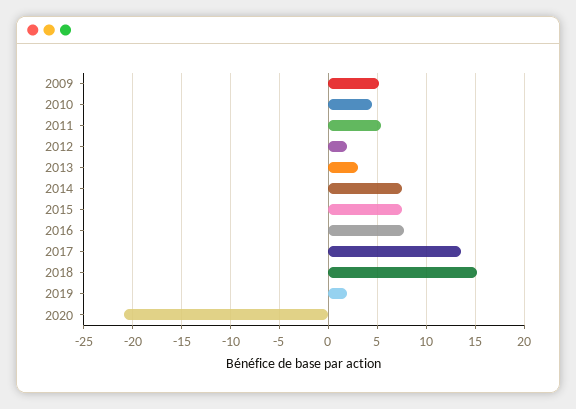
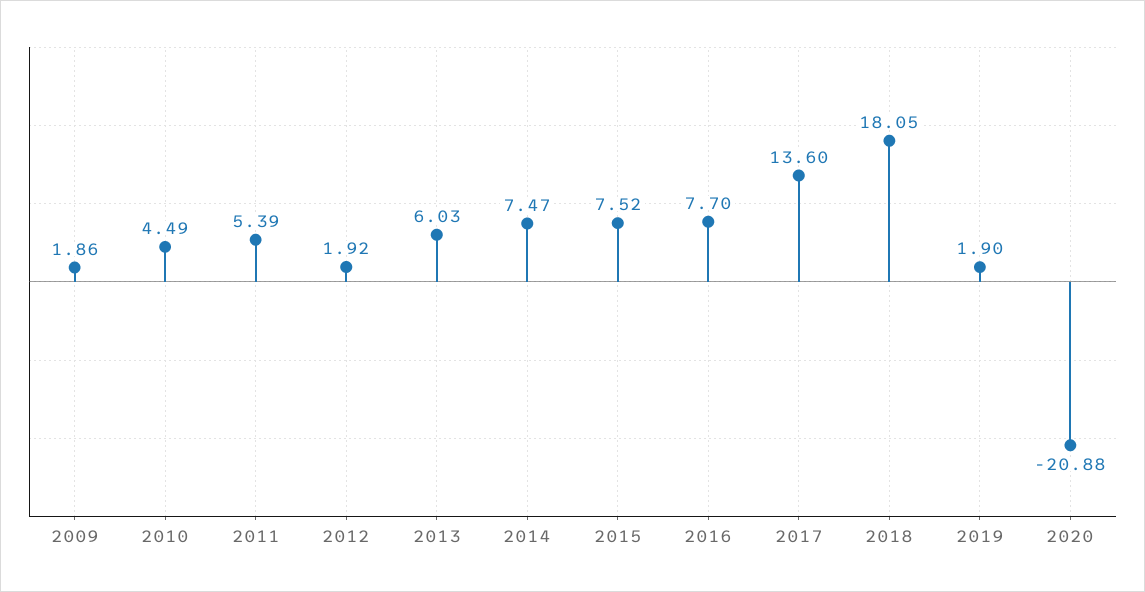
  {
-   "2009": 5,
+   "2009": 1.86,
    "2010": 4.49,
    "2011": 5.39,
    "2012": 1.92,
-   "2013": 3,
+   "2013": 6.03,
    "2014": 7.47,
    "2015": 7.52,
    "2016": 7.7,
    "2017": 13.6,
-   "2018": 15,
+   "2018": 18.05,
    "2019": 1.9,
    "2020": -20.88
  }

